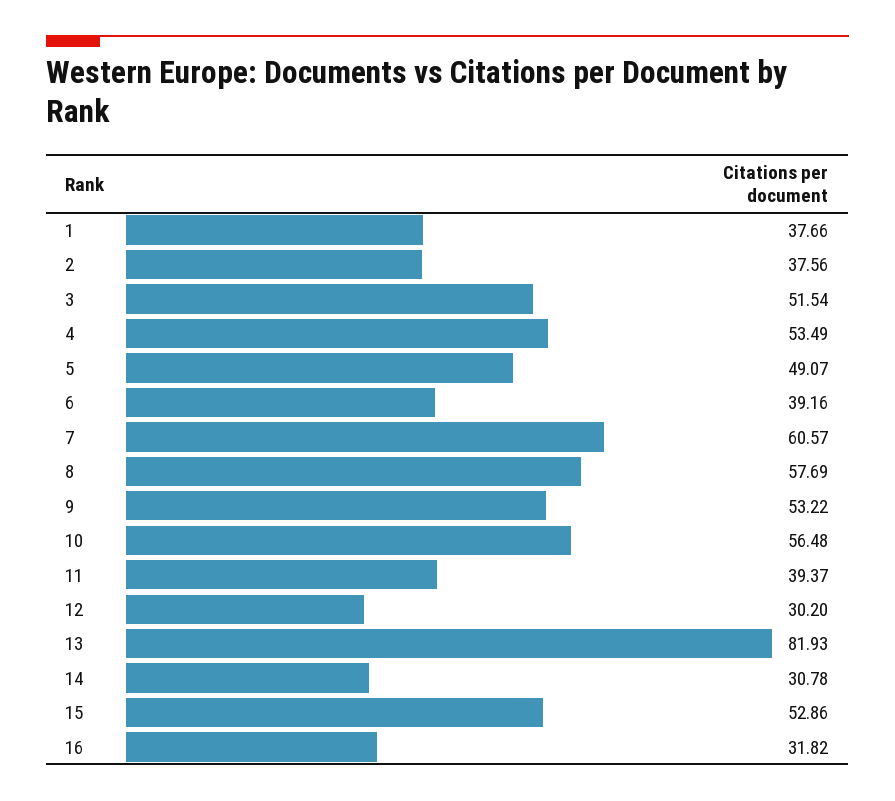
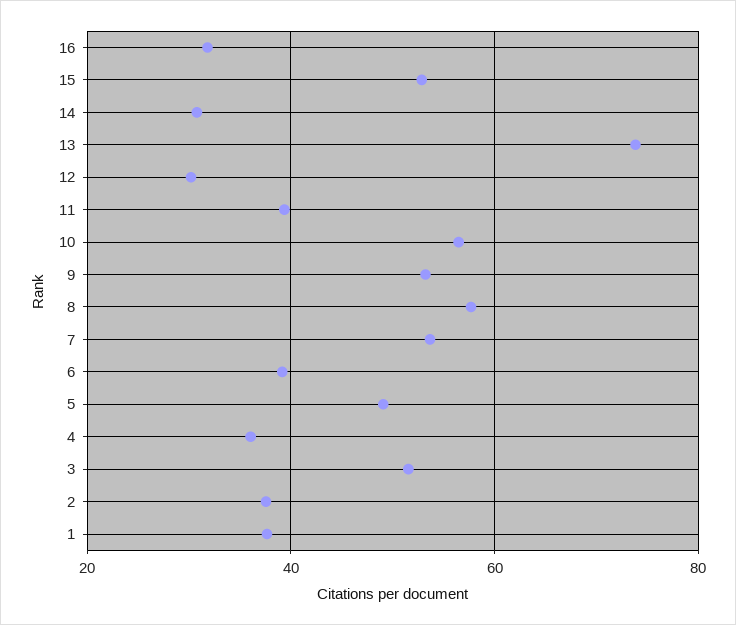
  {
    "1": 37.66,
    "2": 37.56,
    "3": 51.54,
-   "4": 53.49,
+   "4": 36,
    "5": 49.07,
    "6": 39.16,
-   "7": 60.57,
+   "7": 54,
    "8": 57.69,
    "9": 53.22,
    "10": 56.48,
    "11": 39.37,
    "12": 30.2,
-   "13": 81.93,
+   "13": 74,
    "14": 30.78,
    "15": 52.86,
    "16": 31.82
  }

